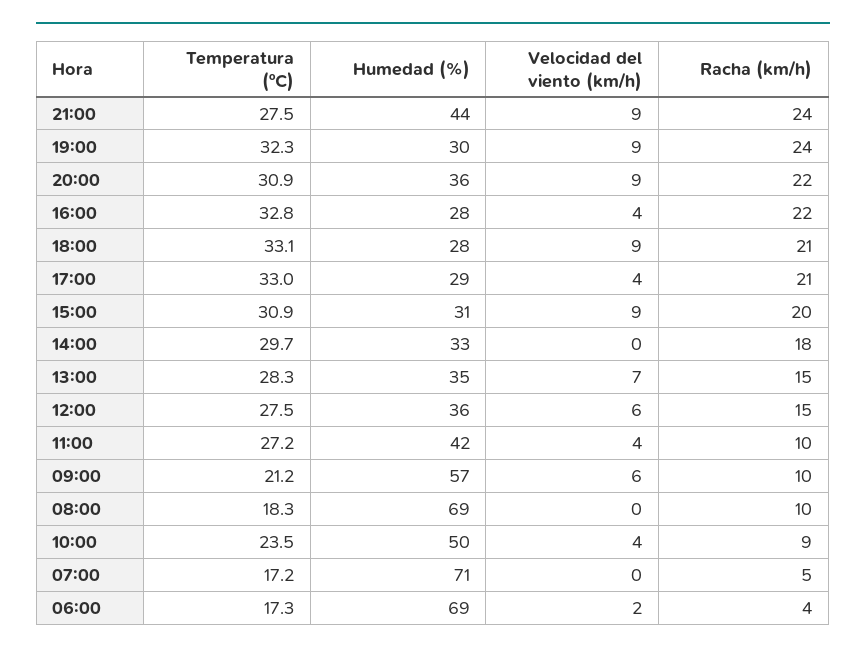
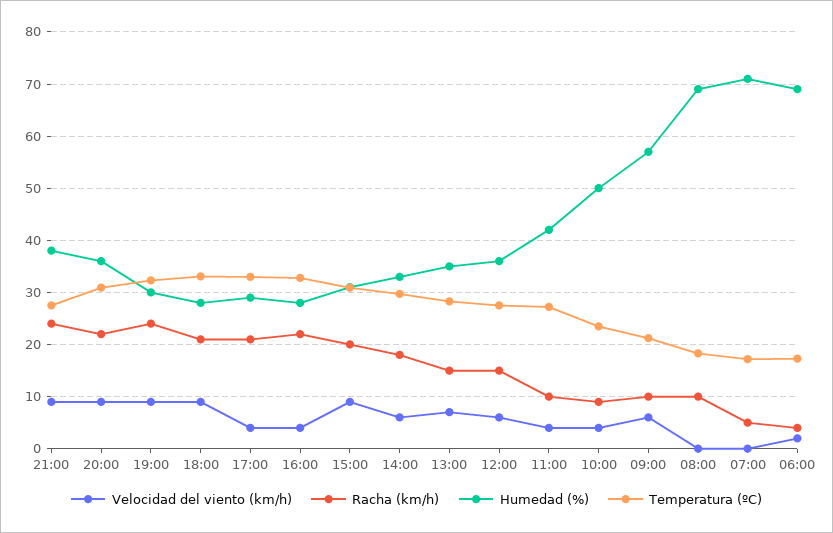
  {
    "Temperatura (ºC)": {
      "21:00": 27.5,
      "19:00": 32.3,
      "20:00": 30.9,
      "16:00": 32.8,
      "18:00": 33.1,
      "17:00": 33,
      "15:00": 30.9,
      "14:00": 29.7,
      "13:00": 28.3,
      "12:00": 27.5,
      "11:00": 27.2,
      "09:00": 21.2,
      "08:00": 18.3,
      "10:00": 23.5,
      "07:00": 17.2,
      "06:00": 17.3
    },
    "Humedad (%)": {
-     "21:00": 44,
+     "21:00": 38,
      "19:00": 30,
      "20:00": 36,
      "16:00": 28,
      "18:00": 28,
      "17:00": 29,
      "15:00": 31,
      "14:00": 33,
      "13:00": 35,
      "12:00": 36,
      "11:00": 42,
      "09:00": 57,
      "08:00": 69,
      "10:00": 50,
      "07:00": 71,
      "06:00": 69
    },
    "Velocidad del viento (km/h)": {
      "21:00": 9,
      "19:00": 9,
      "20:00": 9,
      "16:00": 4,
      "18:00": 9,
      "17:00": 4,
      "15:00": 9,
-     "14:00": 0,
+     "14:00": 6,
      "13:00": 7,
      "12:00": 6,
      "11:00": 4,
      "09:00": 6,
      "08:00": 0,
      "10:00": 4,
      "07:00": 0,
      "06:00": 2
    },
    "Racha (km/h)": {
      "21:00": 24,
      "19:00": 24,
      "20:00": 22,
      "16:00": 22,
      "18:00": 21,
      "17:00": 21,
      "15:00": 20,
      "14:00": 18,
      "13:00": 15,
      "12:00": 15,
      "11:00": 10,
      "09:00": 10,
      "08:00": 10,
      "10:00": 9,
      "07:00": 5,
      "06:00": 4
    }
  }

